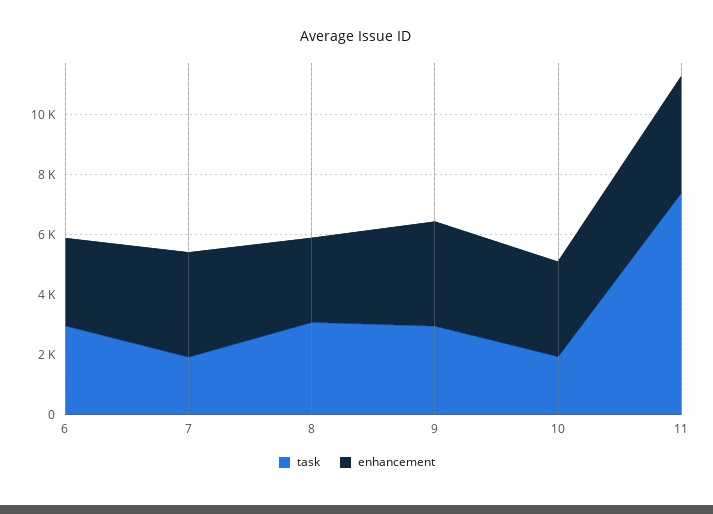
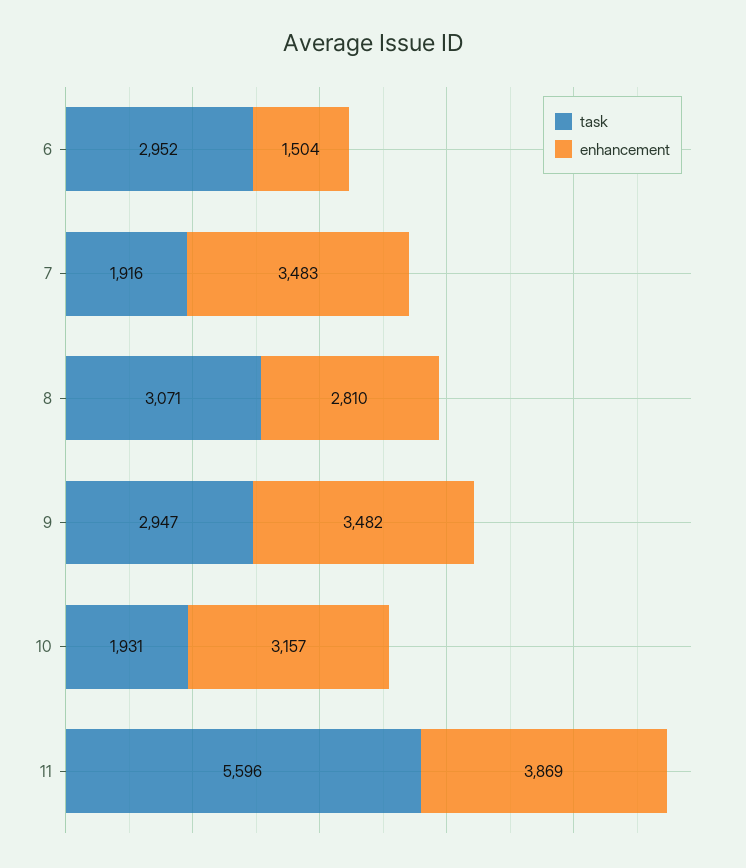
  {
    "task": {
      "6": 2952,
      "7": 1916,
      "8": 3071,
      "9": 2947,
      "10": 1931,
-     "11": 7500
+     "11": 5596
    },
    "enhancement": {
-     "6": 3000,
+     "6": 1504,
      "7": 3483,
      "8": 2810,
      "9": 3482,
      "10": 3157,
      "11": 3869
    }
  }

